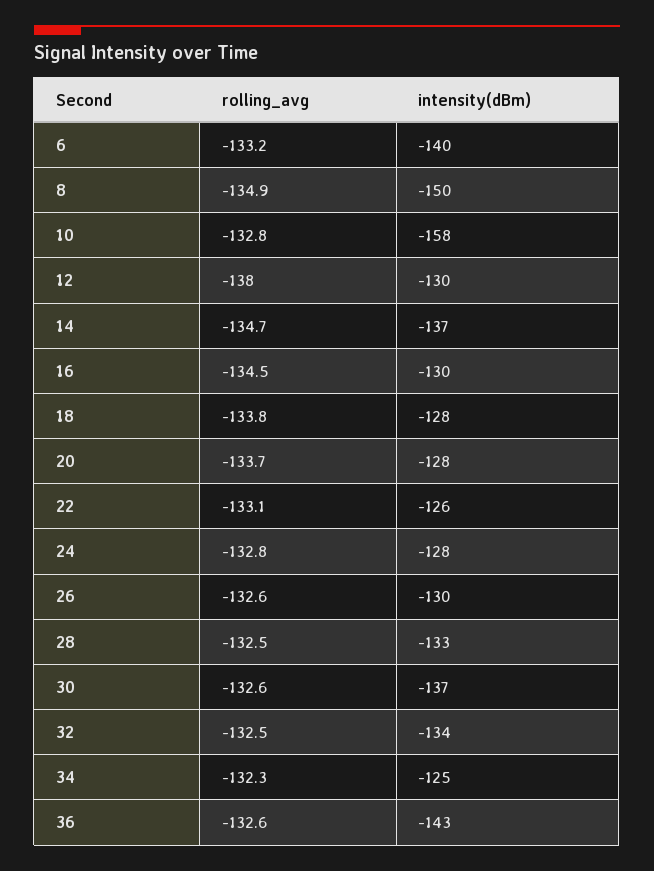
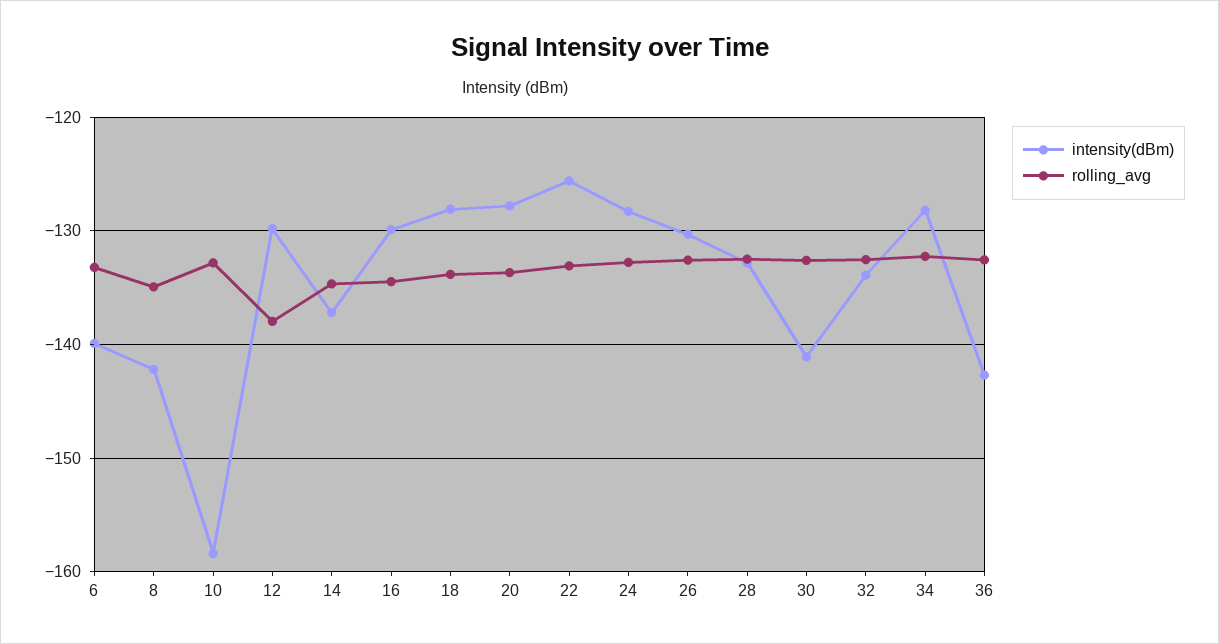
  {
    "rolling_avg": {
      "6": -133.2,
      "8": -134.9,
      "10": -132.8,
      "12": -138,
      "14": -134.7,
      "16": -134.5,
      "18": -133.8,
      "20": -133.7,
      "22": -133.1,
      "24": -132.8,
      "26": -132.6,
      "28": -132.5,
      "30": -132.6,
      "32": -132.5,
      "34": -132.3,
      "36": -132.6
    },
    "intensity(dBm)": {
      "6": -140,
-     "8": -150,
+     "8": -142,
      "10": -158,
      "12": -130,
      "14": -137,
      "16": -130,
      "18": -128,
      "20": -128,
      "22": -126,
      "24": -128,
      "26": -130,
      "28": -133,
-     "30": -137,
+     "30": -141,
      "32": -134,
-     "34": -125,
+     "34": -128,
      "36": -143
    }
  }

